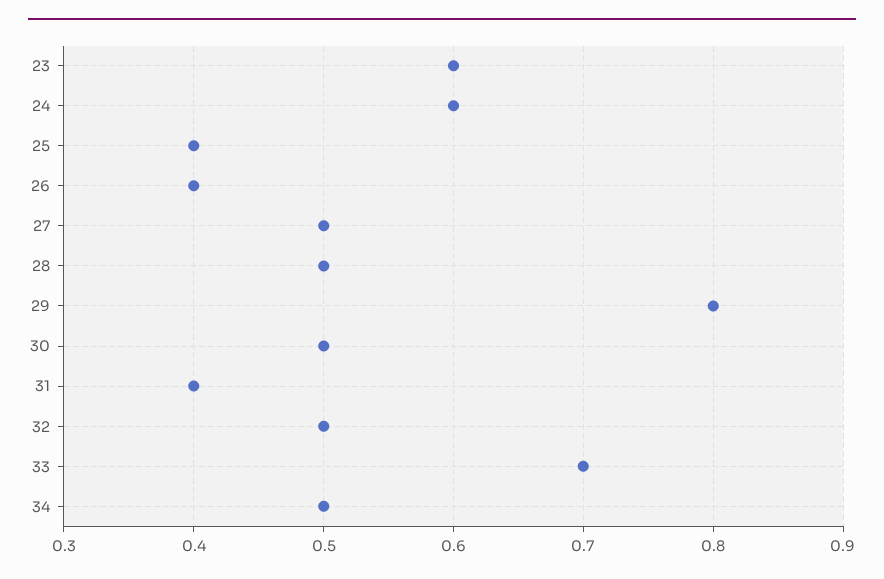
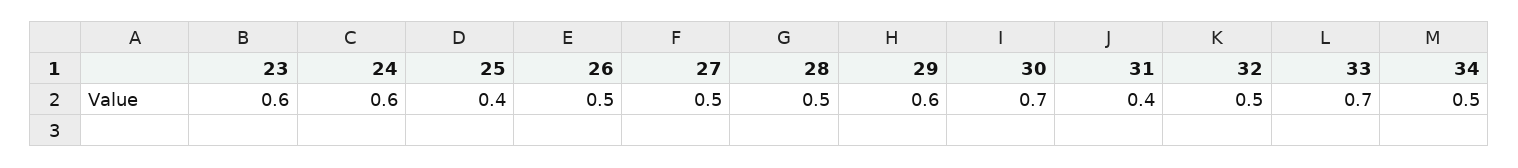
  {
    "23": 0.6,
    "24": 0.6,
    "25": 0.4,
-   "26": 0.4,
+   "26": 0.5,
    "27": 0.5,
    "28": 0.5,
-   "29": 0.8,
+   "29": 0.6,
-   "30": 0.5,
+   "30": 0.7,
    "31": 0.4,
    "32": 0.5,
    "33": 0.7,
    "34": 0.5
  }

